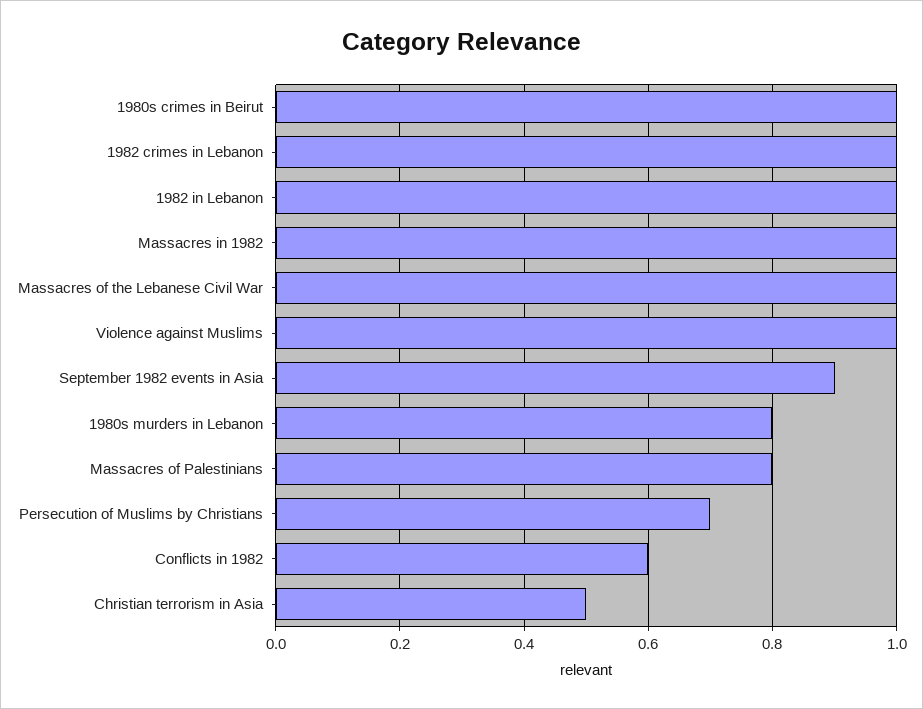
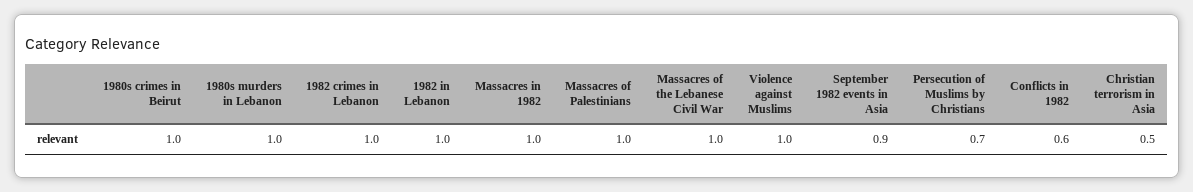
  {
    "1980s crimes in Beirut": 1,
    "1982 crimes in Lebanon": 1,
    "1982 in Lebanon": 1,
    "Massacres in 1982": 1,
    "Massacres of the Lebanese Civil War": 1,
    "Violence against Muslims": 1,
    "September 1982 events in Asia": 0.9,
-   "1980s murders in Lebanon": 0.8,
+   "1980s murders in Lebanon": 1,
-   "Massacres of Palestinians": 0.8,
+   "Massacres of Palestinians": 1,
    "Persecution of Muslims by Christians": 0.7,
    "Conflicts in 1982": 0.6,
    "Christian terrorism in Asia": 0.5
  }

